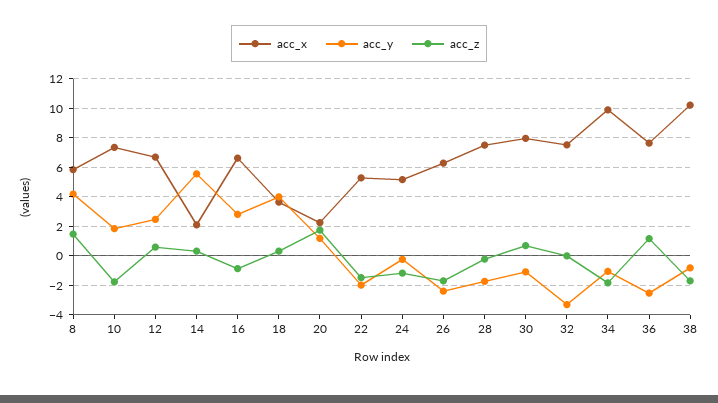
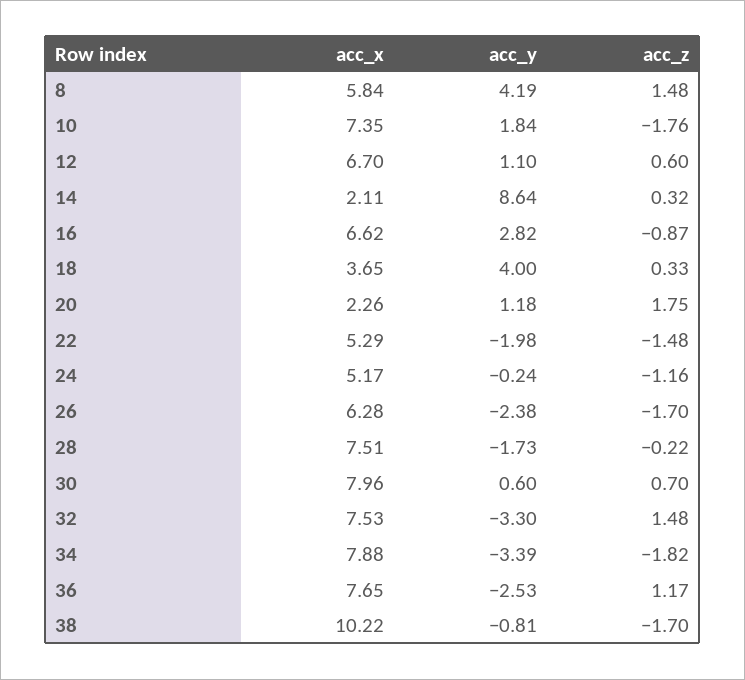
  {
    "acc_x": {
      "8": 5.84,
      "10": 7.35,
      "12": 6.7,
      "14": 2.11,
      "16": 6.62,
      "18": 3.65,
      "20": 2.26,
      "22": 5.29,
      "24": 5.17,
      "26": 6.28,
      "28": 7.51,
      "30": 7.96,
      "32": 7.53,
-     "34": 10,
+     "34": 7.88,
      "36": 7.65,
      "38": 10.22
    },
    "acc_y": {
      "8": 4.19,
      "10": 1.84,
-     "12": 2.5,
+     "12": 1.1,
-     "14": 5.5,
+     "14": 8.64,
      "16": 2.82,
      "18": 4,
      "20": 1.18,
      "22": -1.98,
      "24": -0.24,
      "26": -2.38,
      "28": -1.73,
-     "30": -1,
+     "30": 0.6,
      "32": -3.3,
-     "34": -1,
+     "34": -3.39,
      "36": -2.53,
      "38": -0.81
    },
    "acc_z": {
      "8": 1.48,
      "10": -1.76,
      "12": 0.6,
      "14": 0.32,
      "16": -0.87,
      "18": 0.33,
      "20": 1.75,
      "22": -1.48,
      "24": -1.16,
      "26": -1.7,
      "28": -0.22,
      "30": 0.7,
-     "32": 0,
+     "32": 1.48,
      "34": -1.82,
      "36": 1.17,
      "38": -1.7
    }
  }

